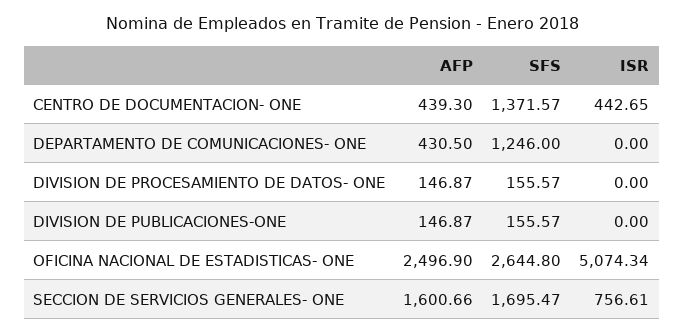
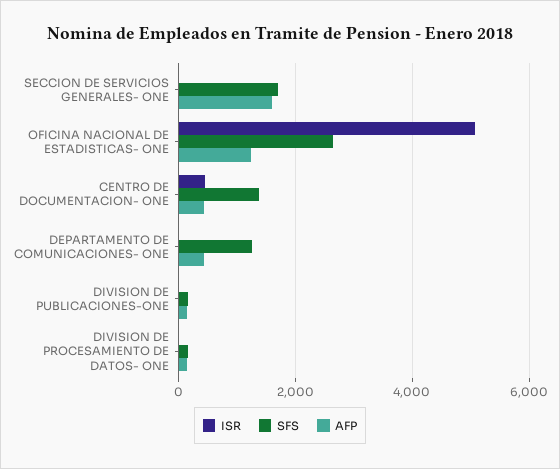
  {
    "AFP": {
      "CENTRO DE DOCUMENTACION- ONE": 439.3,
      "DEPARTAMENTO DE COMUNICACIONES- ONE": 430.5,
      "DIVISION DE PROCESAMIENTO DE DATOS- ONE": 146.87,
      "DIVISION DE PUBLICACIONES-ONE": 146.87,
-     "OFICINA NACIONAL DE ESTADISTICAS- ONE": 2496.9,
+     "OFICINA NACIONAL DE ESTADISTICAS- ONE": 1200,
      "SECCION DE SERVICIOS GENERALES- ONE": 1600.66
    },
    "SFS": {
      "CENTRO DE DOCUMENTACION- ONE": 1371.57,
      "DEPARTAMENTO DE COMUNICACIONES- ONE": 1246,
      "DIVISION DE PROCESAMIENTO DE DATOS- ONE": 155.57,
      "DIVISION DE PUBLICACIONES-ONE": 155.57,
      "OFICINA NACIONAL DE ESTADISTICAS- ONE": 2644.8,
      "SECCION DE SERVICIOS GENERALES- ONE": 1695.47
    },
    "ISR": {
      "CENTRO DE DOCUMENTACION- ONE": 442.65,
      "DEPARTAMENTO DE COMUNICACIONES- ONE": 0,
      "DIVISION DE PROCESAMIENTO DE DATOS- ONE": 0,
      "DIVISION DE PUBLICACIONES-ONE": 0,
      "OFICINA NACIONAL DE ESTADISTICAS- ONE": 5074.34,
-     "SECCION DE SERVICIOS GENERALES- ONE": 756.61
+     "SECCION DE SERVICIOS GENERALES- ONE": 0
    }
  }

